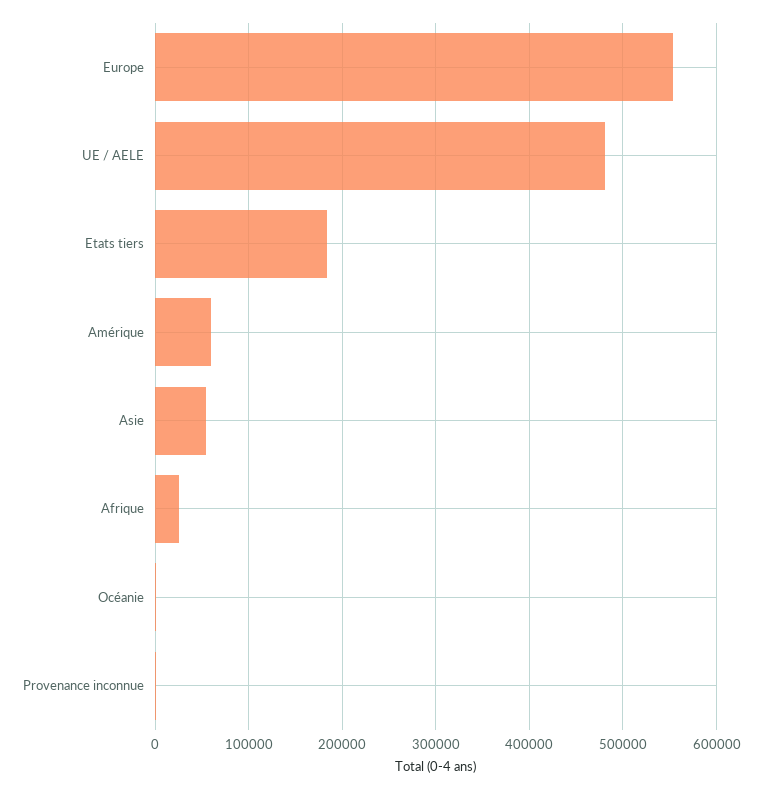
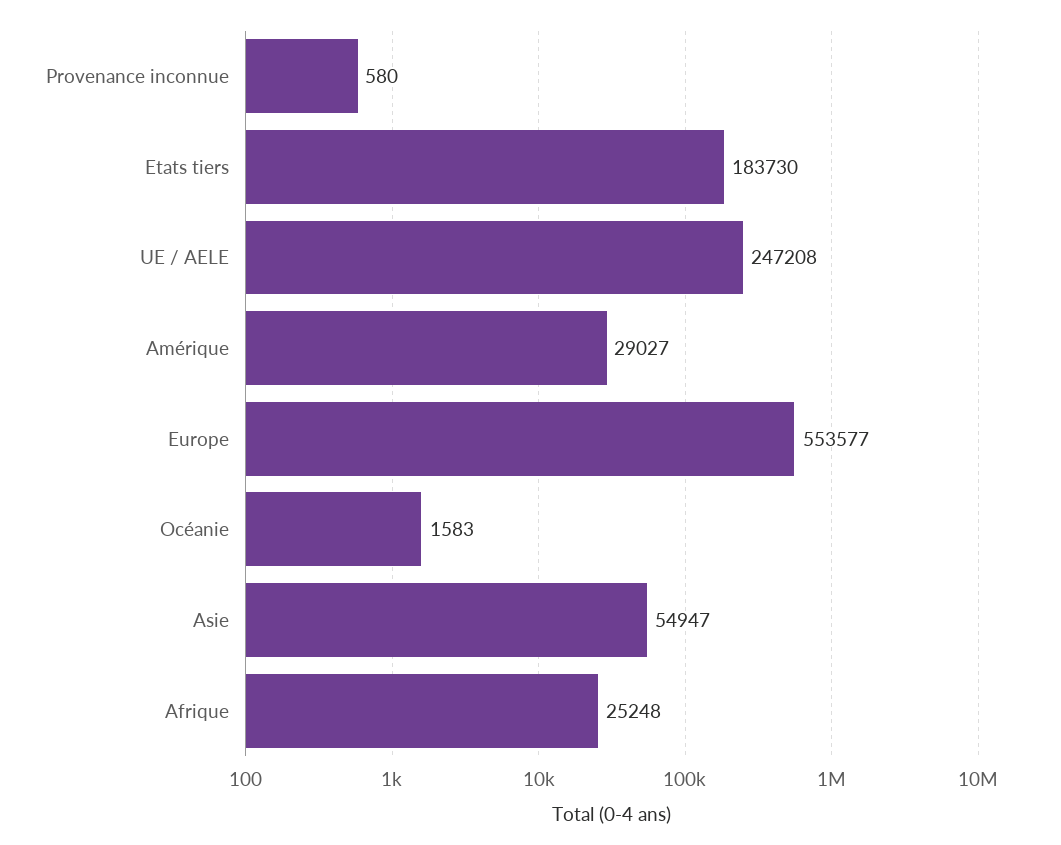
  {
    "Europe": 553577,
-   "UE / AELE": 480000,
+   "UE / AELE": 247208,
    "Etats tiers": 183730,
-   "Amérique": 60000,
+   "Amérique": 29027,
    "Asie": 54947,
    "Afrique": 25248,
    "Océanie": 1583,
    "Provenance inconnue": 580
  }

